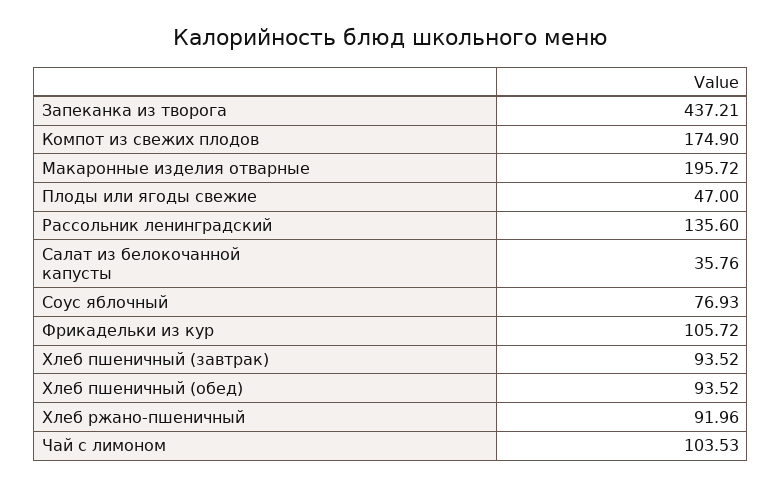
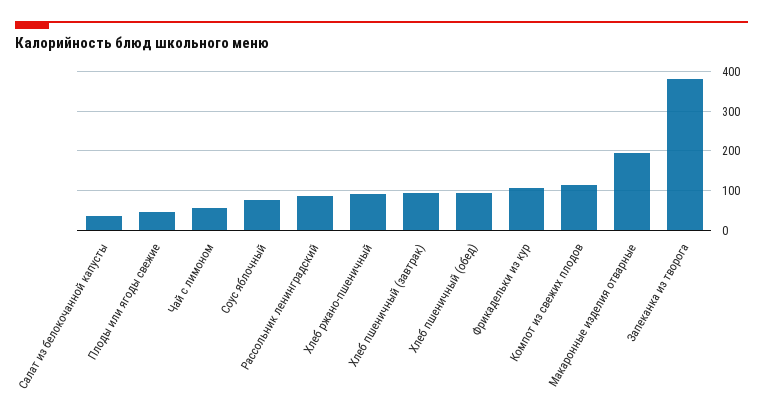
  {
-   "Запеканка из творога": 437.21,
+   "Запеканка из творога": 380,
-   "Компот из свежих плодов": 174.9,
+   "Компот из свежих плодов": 120,
    "Макаронные изделия отварные": 195.72,
    "Плоды или ягоды свежие": 47,
-   "Рассольник ленинградский": 135.6,
+   "Рассольник ленинградский": 80,
    "Салат из белокочанной капусты": 35.76,
    "Соус яблочный": 76.93,
    "Фрикадельки из кур": 105.72,
    "Хлеб пшеничный (завтрак)": 93.52,
    "Хлеб пшеничный (обед)": 93.52,
    "Хлеб ржано-пшеничный": 91.96,
-   "Чай с лимоном": 103.53
+   "Чай с лимоном": 60
  }

